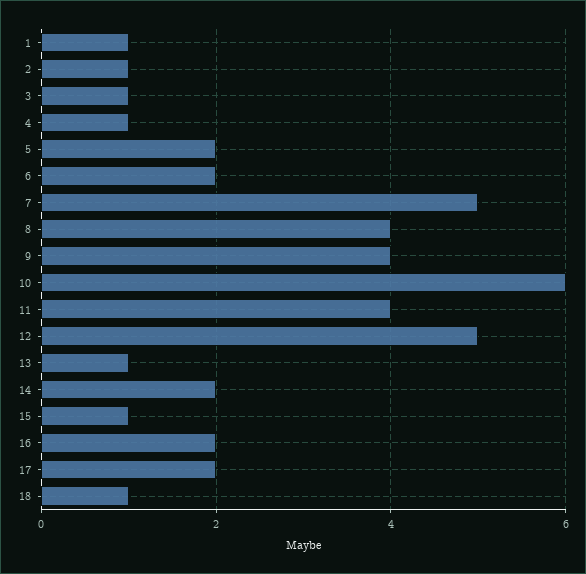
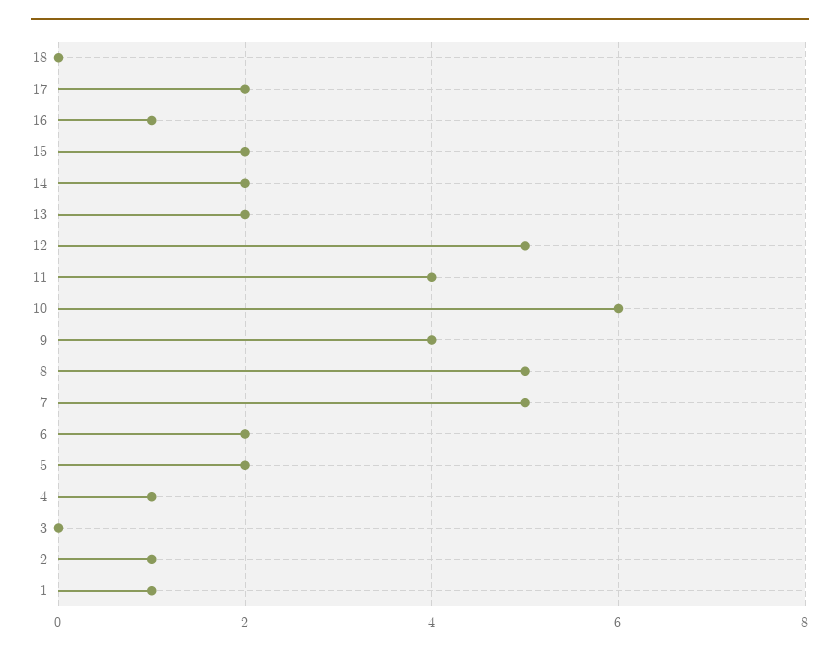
  {
    "1": 1,
    "2": 1,
-   "3": 1,
+   "3": 0,
    "4": 1,
    "5": 2,
    "6": 2,
    "7": 5,
-   "8": 4,
+   "8": 5,
    "9": 4,
    "10": 6,
    "11": 4,
    "12": 5,
-   "13": 1,
+   "13": 2,
    "14": 2,
-   "15": 1,
+   "15": 2,
-   "16": 2,
+   "16": 1,
    "17": 2,
-   "18": 1
+   "18": 0
  }

